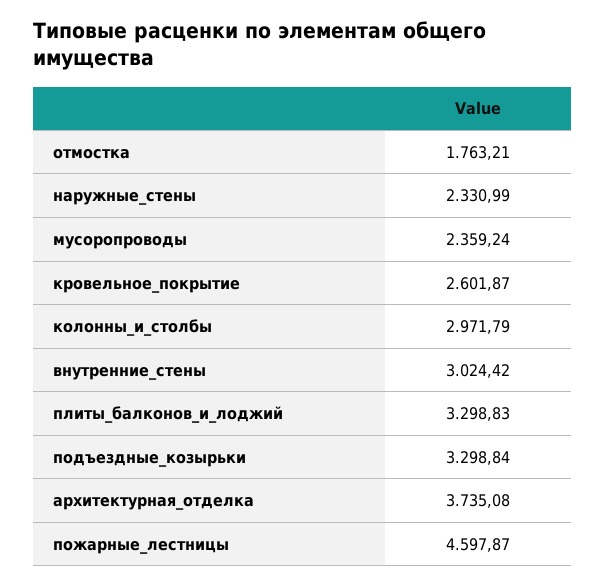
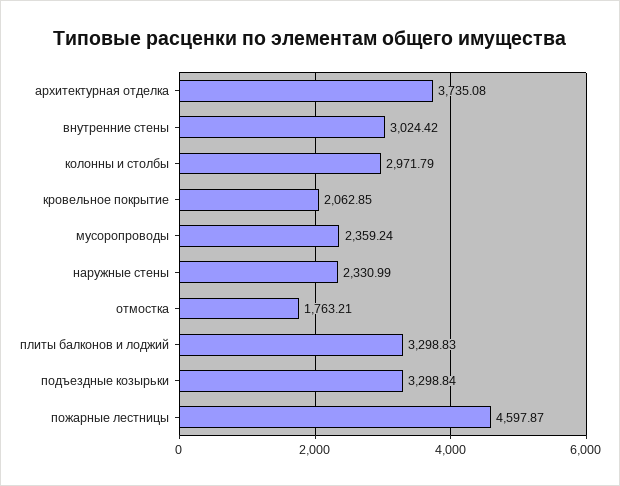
  {
    "отмостка": 1763.21,
    "наружные_стены": 2330.99,
    "мусоропроводы": 2359.24,
-   "кровельное_покрытие": 2601.87,
+   "кровельное_покрытие": 2062.85,
    "колонны_и_столбы": 2971.79,
    "внутренние_стены": 3024.42,
    "плиты_балконов_и_лоджий": 3298.83,
    "подъездные_козырьки": 3298.84,
    "архитектурная_отделка": 3735.08,
    "пожарные_лестницы": 4597.87
  }

